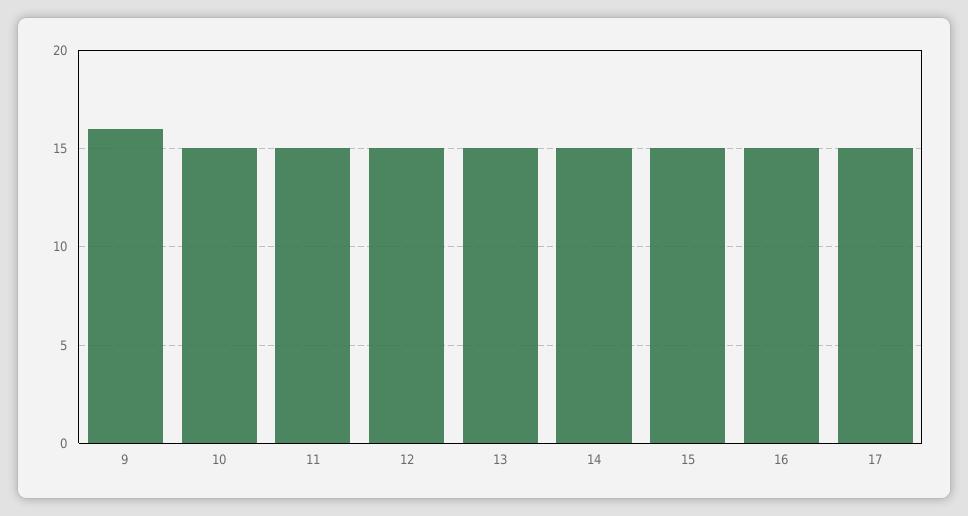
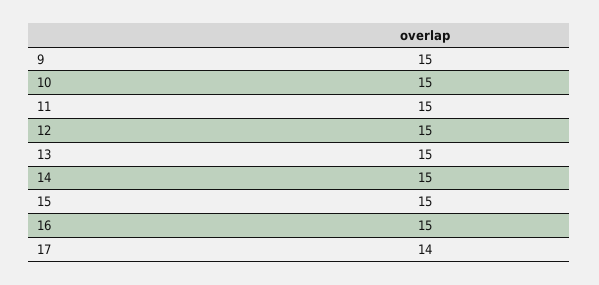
  {
-   "9": 16,
+   "9": 15,
    "10": 15,
    "11": 15,
    "12": 15,
    "13": 15,
    "14": 15,
    "15": 15,
    "16": 15,
-   "17": 15
+   "17": 14
  }

